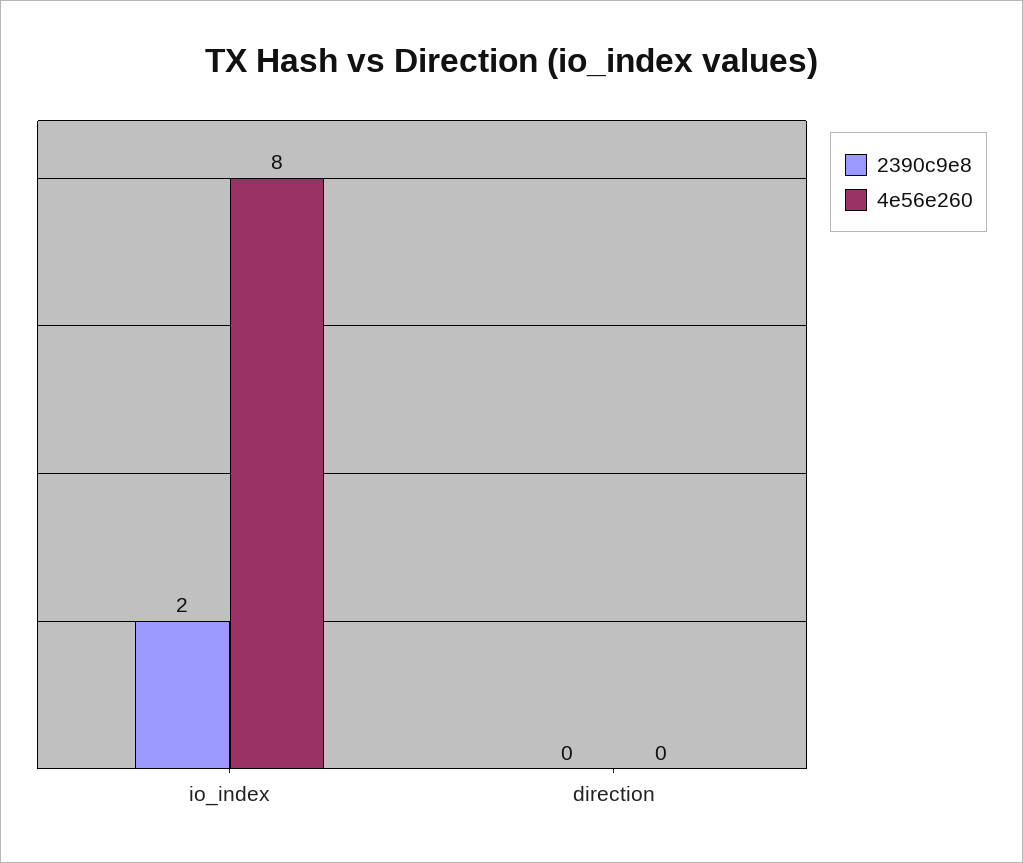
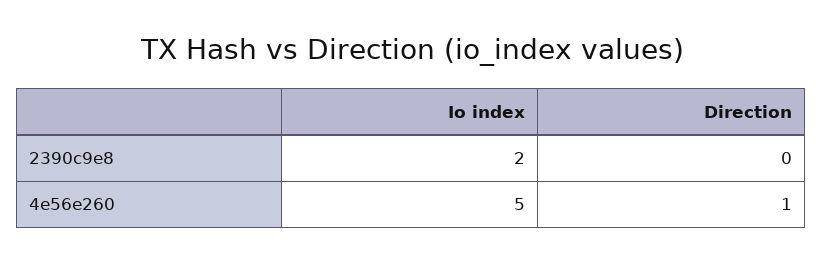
  {
    "2390c9e8": {
      "io_index": 2,
      "direction": 0
    },
    "4e56e260": {
-     "io_index": 8,
+     "io_index": 5,
-     "direction": 0
+     "direction": 1
    }
  }

